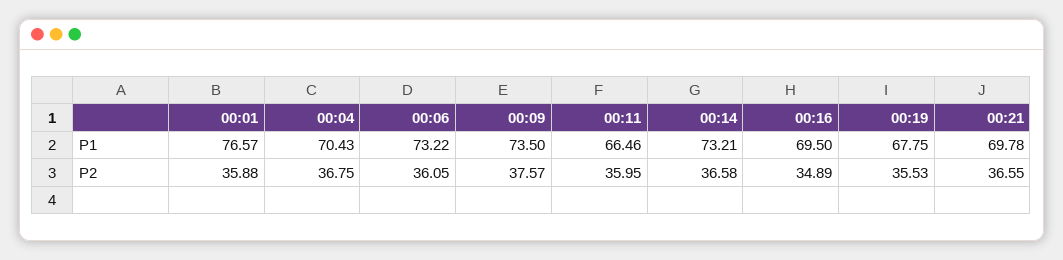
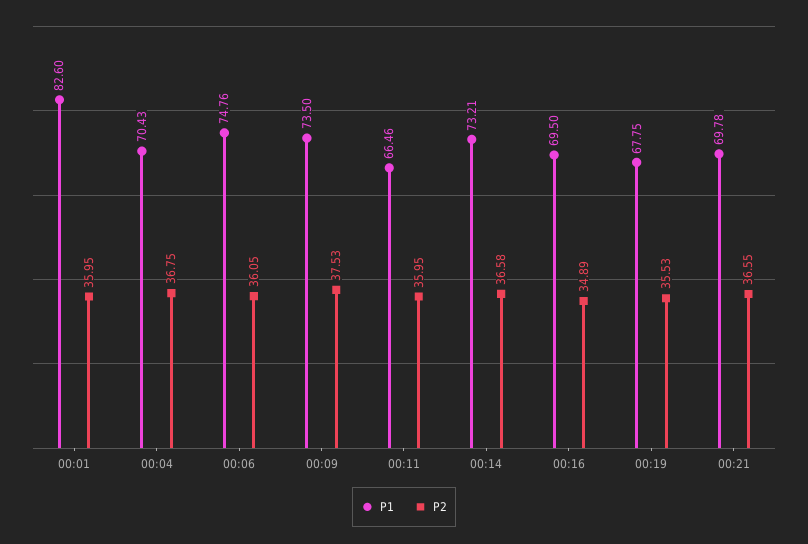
  {
    "P1": {
-     "00:01": 76.57,
+     "00:01": 82.6,
      "00:04": 70.43,
-     "00:06": 73.22,
+     "00:06": 74.76,
      "00:09": 73.5,
      "00:11": 66.46,
      "00:14": 73.21,
      "00:16": 69.5,
      "00:19": 67.75,
      "00:21": 69.78
    },
    "P2": {
-     "00:01": 35.88,
+     "00:01": 35.95,
      "00:04": 36.75,
      "00:06": 36.05,
-     "00:09": 37.57,
+     "00:09": 37.53,
      "00:11": 35.95,
      "00:14": 36.58,
      "00:16": 34.89,
      "00:19": 35.53,
      "00:21": 36.55
    }
  }

